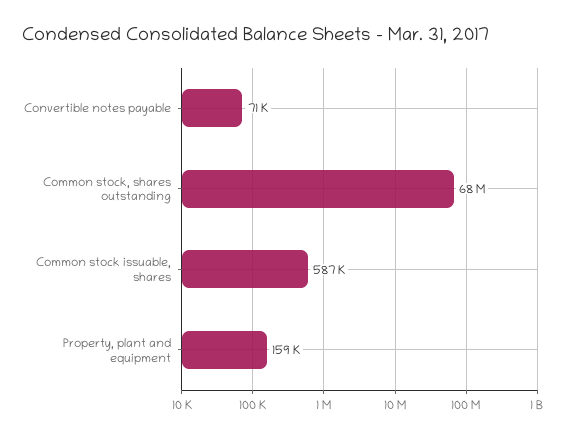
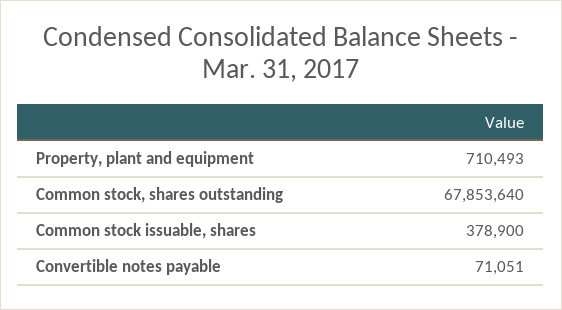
  {
    "Convertible notes payable": 71051,
    "Common stock, shares outstanding": 67853640,
-   "Common stock issuable, shares": 587000,
+   "Common stock issuable, shares": 378900,
-   "Property, plant and equipment": 159000
+   "Property, plant and equipment": 710493
  }

